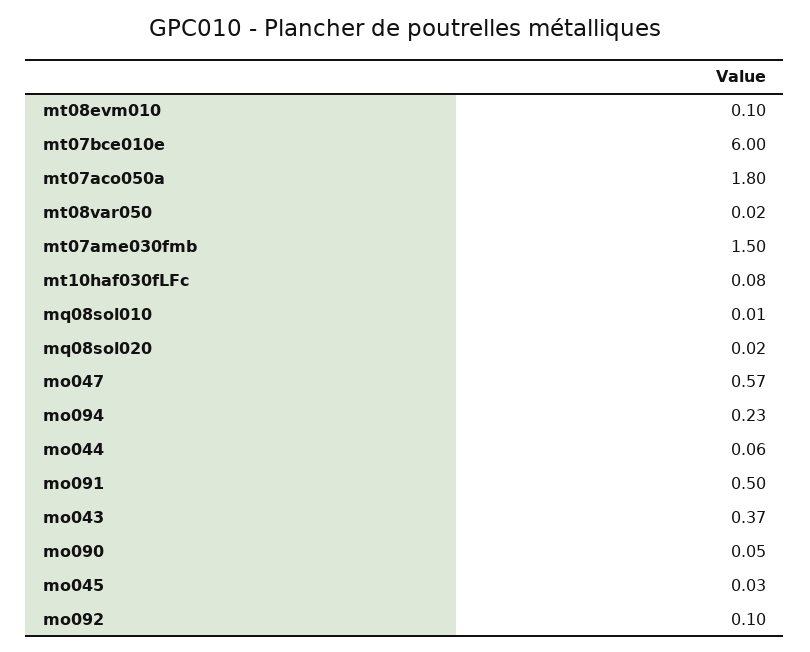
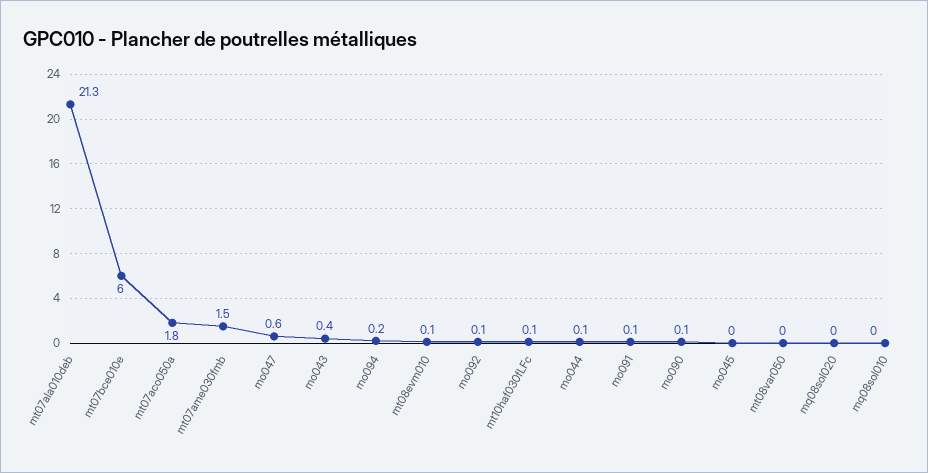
  {
    "mt08evm010": 0.1,
    "mt07bce010e": 6,
    "mt07aco050a": 1.8,
    "mt08var050": 0.02,
    "mt07ame030fmb": 1.5,
    "mt10haf030fLFc": 0.08,
    "mq08sol010": 0.01,
    "mq08sol020": 0.02,
    "mo047": 0.57,
    "mo094": 0.23,
    "mo044": 0.06,
-   "mo091": 0.5,
+   "mo091": 0.1,
    "mo043": 0.37,
    "mo090": 0.05,
    "mo045": 0.03,
-   "mo092": 0.1
+   "mo092": 0.1,
+   "mt07ala010deb": 21.3
  }

